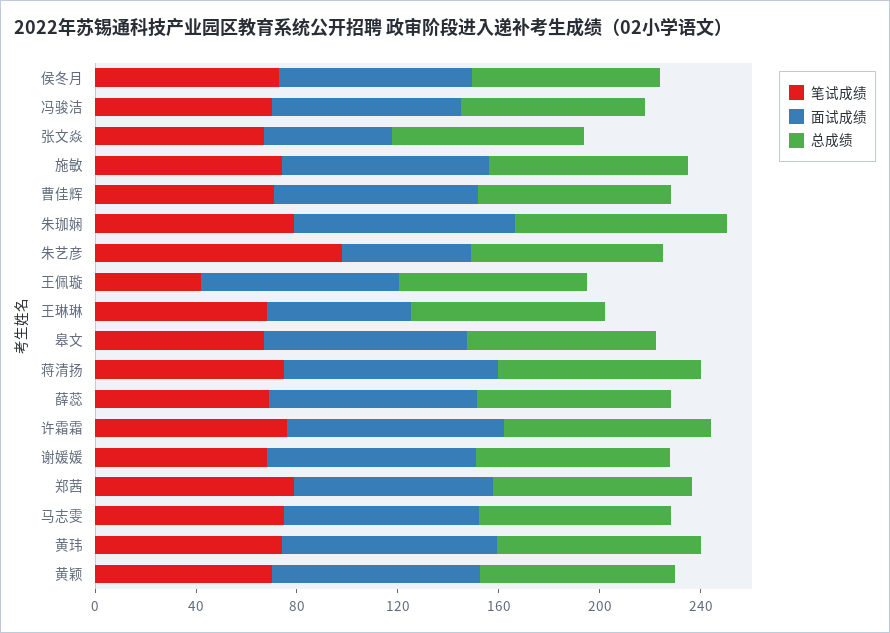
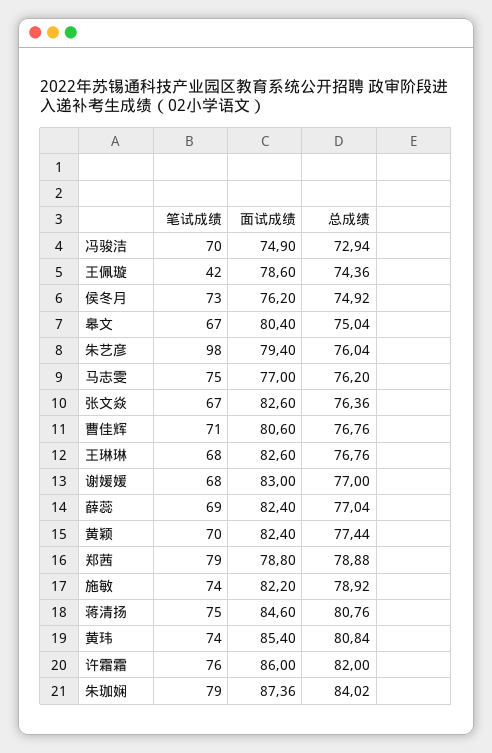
  {
    "笔试成绩": {
      "侯冬月": 73,
      "冯骏洁": 70,
      "张文焱": 67,
      "施敏": 74,
      "曹佳辉": 71,
      "朱珈娴": 79,
      "朱艺彦": 98,
      "王佩璇": 42,
      "王琳琳": 68,
      "皋文": 67,
      "蒋清扬": 75,
      "薛蕊": 69,
      "许霜霜": 76,
      "谢媛媛": 68,
      "郑茜": 79,
      "马志雯": 75,
      "黄玮": 74,
      "黄颖": 70
    },
    "面试成绩": {
      "侯冬月": 76.2,
      "冯骏洁": 74.9,
-     "张文焱": 50,
+     "张文焱": 82.6,
      "施敏": 82.2,
      "曹佳辉": 80.6,
      "朱珈娴": 87.36,
-     "朱艺彦": 50,
+     "朱艺彦": 79.4,
      "王佩璇": 78.6,
-     "王琳琳": 60,
+     "王琳琳": 82.6,
      "皋文": 80.4,
      "蒋清扬": 84.6,
      "薛蕊": 82.4,
      "许霜霜": 86,
      "谢媛媛": 83,
      "郑茜": 78.8,
      "马志雯": 77,
      "黄玮": 85.4,
      "黄颖": 82.4
    },
    "总成绩": {
      "侯冬月": 74.92,
      "冯骏洁": 72.94,
      "张文焱": 76.36,
      "施敏": 78.92,
      "曹佳辉": 76.76,
      "朱珈娴": 84.02,
      "朱艺彦": 76.04,
      "王佩璇": 74.36,
      "王琳琳": 76.76,
      "皋文": 75.04,
      "蒋清扬": 80.76,
      "薛蕊": 77.04,
      "许霜霜": 82,
      "谢媛媛": 77,
      "郑茜": 78.88,
      "马志雯": 76.2,
      "黄玮": 80.84,
      "黄颖": 77.44
    }
  }

